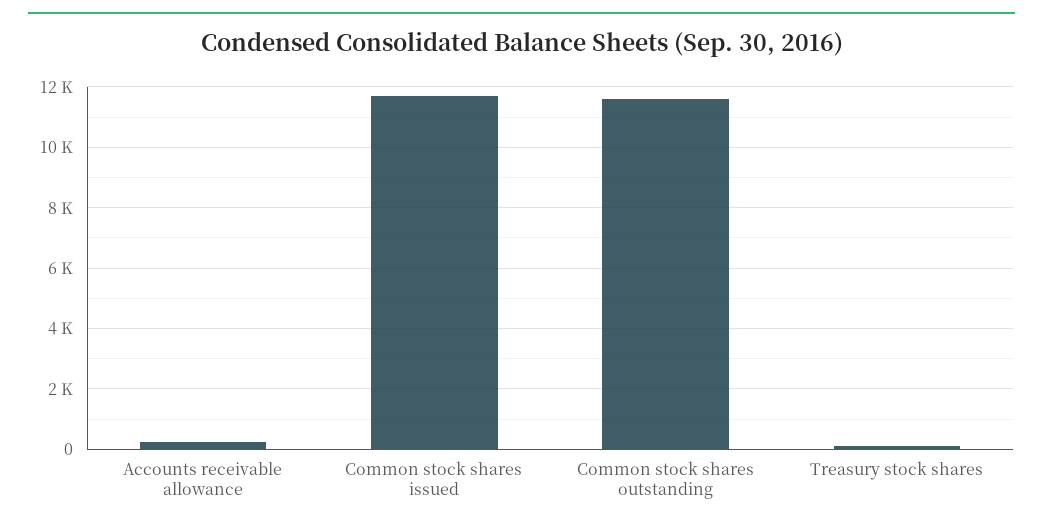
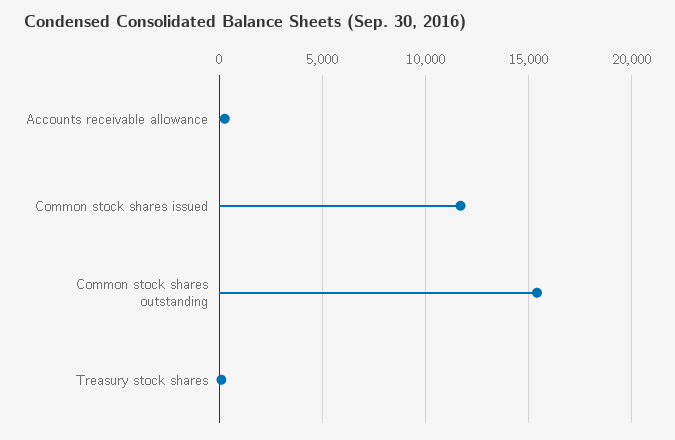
  {
    "Accounts receivable allowance": 200,
    "Common stock shares issued": 11600,
-   "Common stock shares outstanding": 11600,
+   "Common stock shares outstanding": 15500,
    "Treasury stock shares": 0
  }

